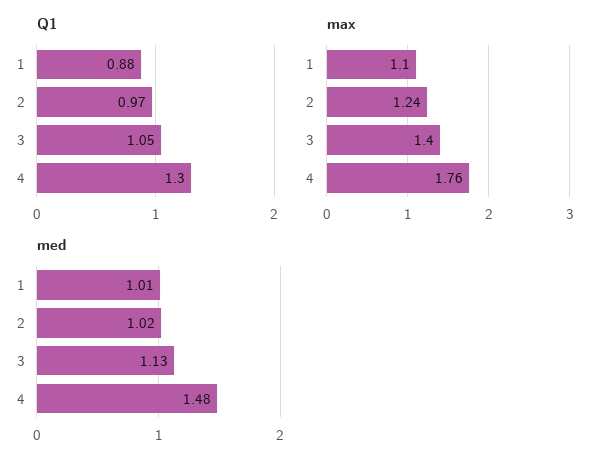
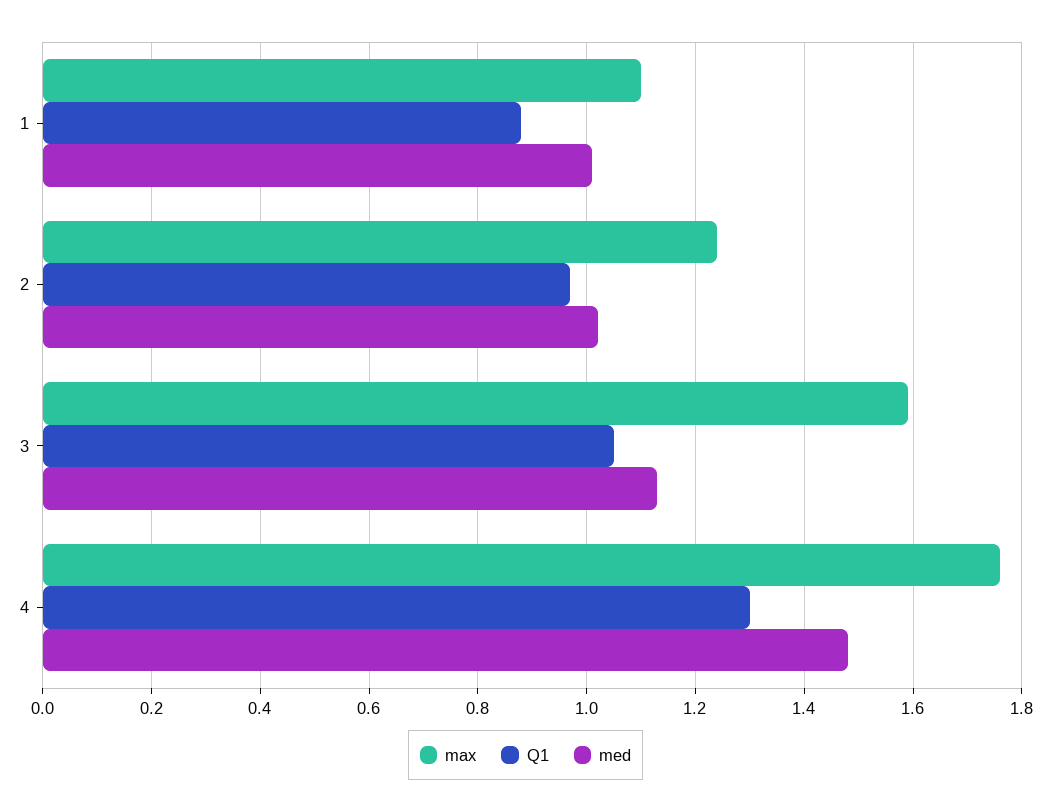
  {
    "Q1": {
      "1": 0.88,
      "2": 0.97,
      "3": 1.05,
      "4": 1.3
    },
    "max": {
      "1": 1.1,
      "2": 1.24,
-     "3": 1.4,
+     "3": 1.6,
      "4": 1.76
    },
    "med": {
      "1": 1.01,
      "2": 1.02,
      "3": 1.13,
      "4": 1.48
    }
  }

